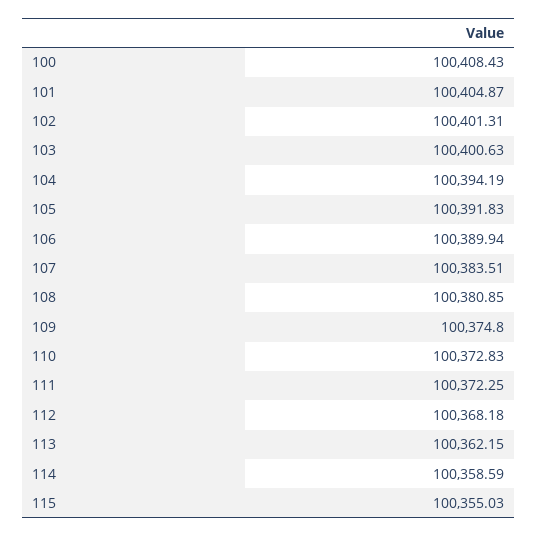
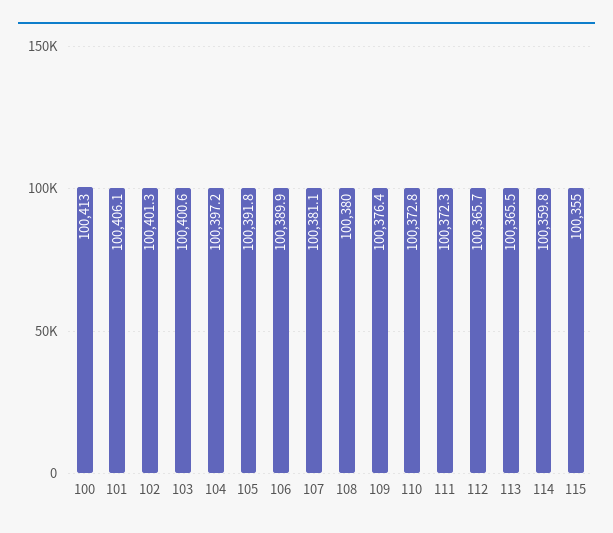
  {
-   "100": 100408.43,
+   "100": 100413,
-   "101": 100404.87,
+   "101": 100406.1,
    "102": 100401.31,
    "103": 100400.63,
-   "104": 100394.19,
+   "104": 100397.2,
    "105": 100391.83,
    "106": 100389.94,
-   "107": 100383.51,
+   "107": 100381.1,
-   "108": 100380.85,
+   "108": 100380,
-   "109": 100374.8,
+   "109": 100376.4,
    "110": 100372.83,
    "111": 100372.25,
-   "112": 100368.18,
+   "112": 100365.7,
-   "113": 100362.15,
+   "113": 100365.5,
-   "114": 100358.59,
+   "114": 100359.8,
    "115": 100355.03
  }

